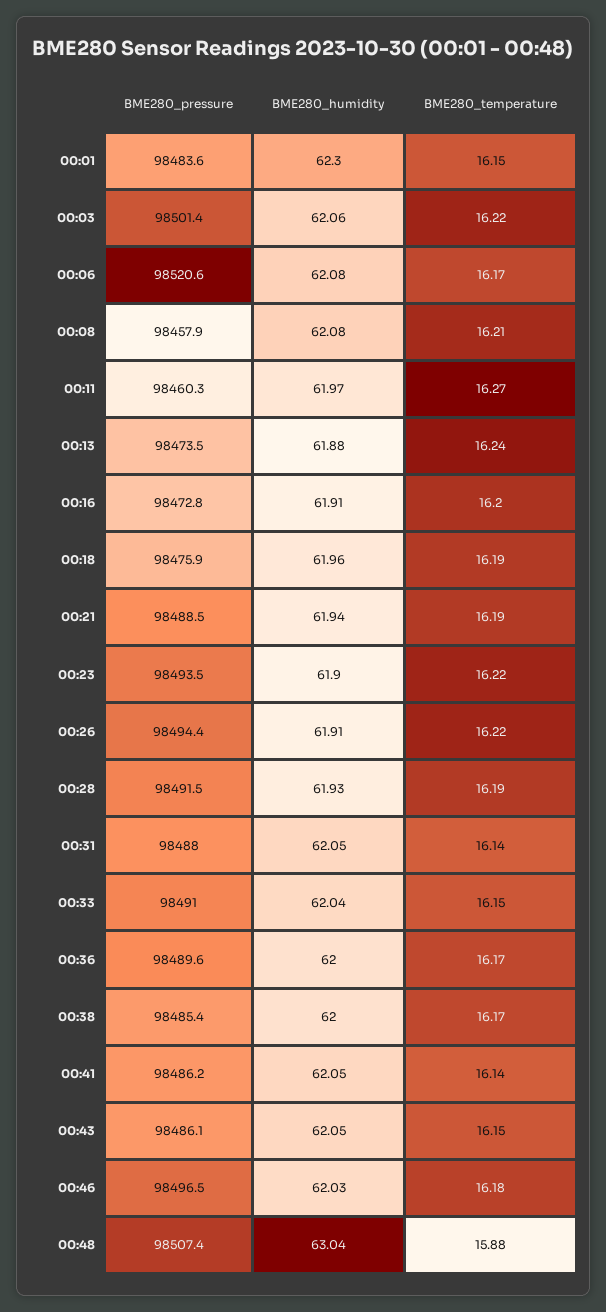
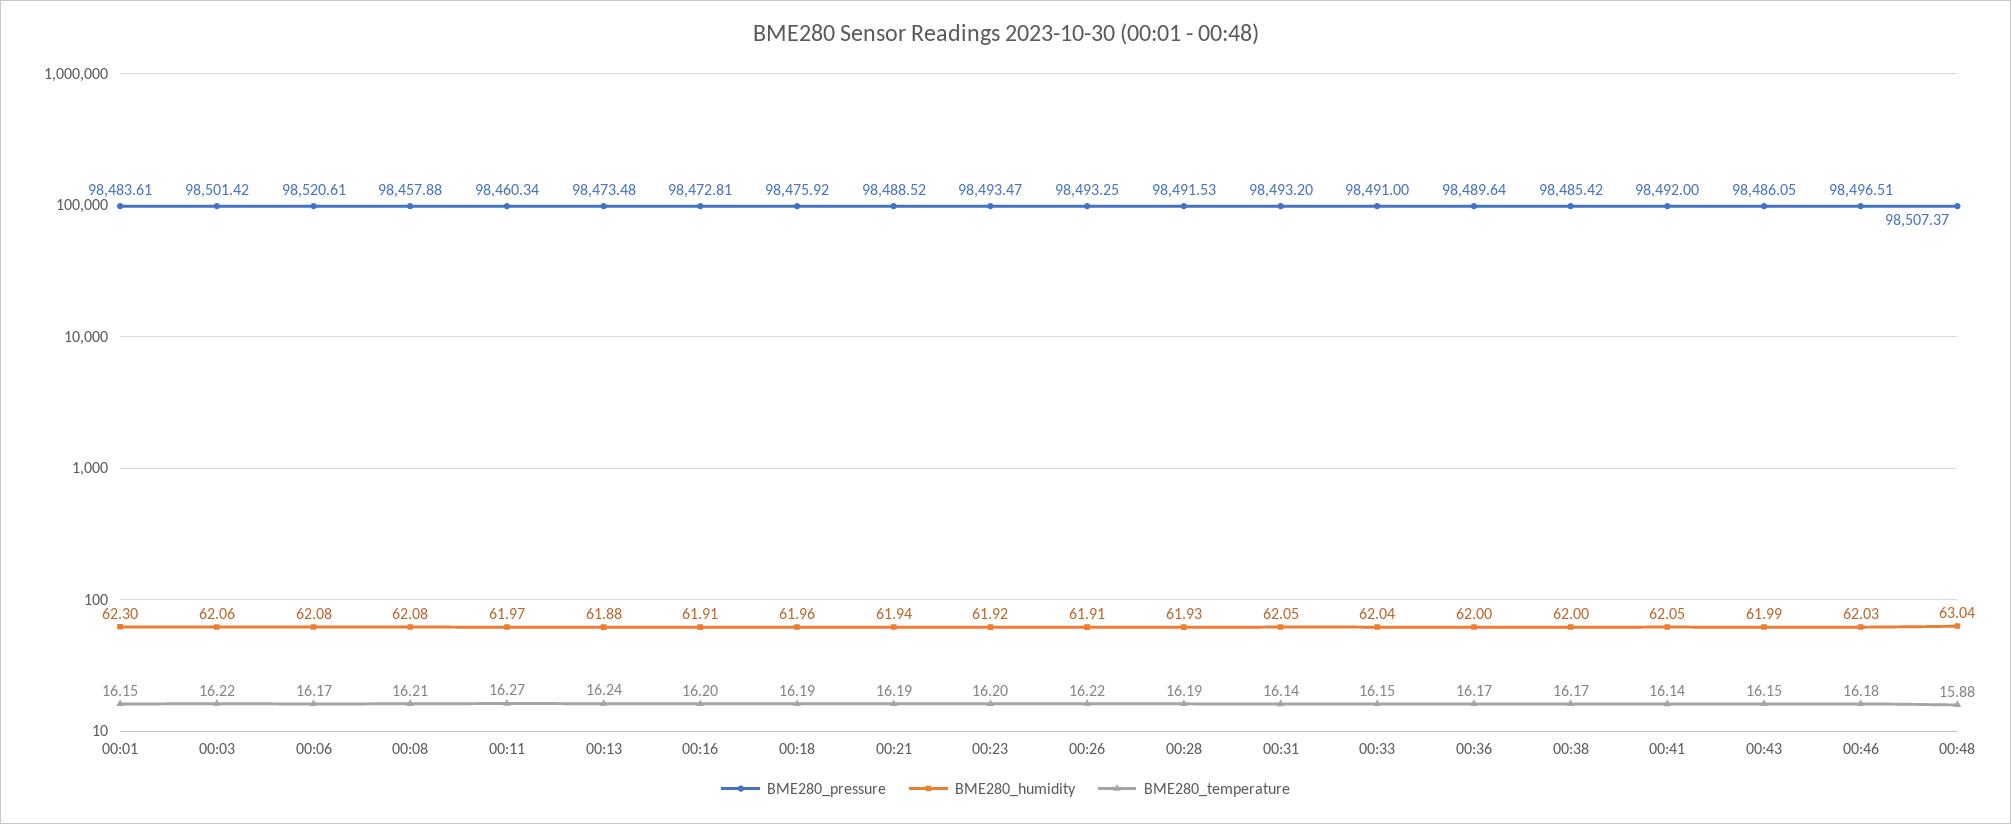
  {
    "BME280_pressure": {
      "00:01": 98483.61,
      "00:03": 98501.42,
      "00:06": 98520.61,
      "00:08": 98457.88,
      "00:11": 98460.34,
      "00:13": 98473.48,
      "00:16": 98472.81,
      "00:18": 98475.92,
      "00:21": 98488.52,
      "00:23": 98493.47,
-     "00:26": 98494.4,
+     "00:26": 98493.25,
      "00:28": 98491.53,
-     "00:31": 98488,
+     "00:31": 98493.2,
      "00:33": 98491,
      "00:36": 98489.64,
      "00:38": 98485.42,
-     "00:41": 98486.2,
+     "00:41": 98492,
      "00:43": 98486.05,
      "00:46": 98496.51,
      "00:48": 98507.37
    },
    "BME280_humidity": {
      "00:01": 62.3,
      "00:03": 62.06,
      "00:06": 62.08,
      "00:08": 62.08,
      "00:11": 61.97,
      "00:13": 61.88,
      "00:16": 61.91,
      "00:18": 61.96,
      "00:21": 61.94,
-     "00:23": 61.9,
+     "00:23": 61.92,
      "00:26": 61.91,
      "00:28": 61.93,
      "00:31": 62.05,
      "00:33": 62.04,
      "00:36": 62,
      "00:38": 62,
      "00:41": 62.05,
-     "00:43": 62.05,
+     "00:43": 61.99,
      "00:46": 62.03,
      "00:48": 63.04
    },
    "BME280_temperature": {
      "00:01": 16.15,
      "00:03": 16.22,
      "00:06": 16.17,
      "00:08": 16.21,
      "00:11": 16.27,
      "00:13": 16.24,
      "00:16": 16.2,
      "00:18": 16.19,
      "00:21": 16.19,
-     "00:23": 16.22,
+     "00:23": 16.2,
      "00:26": 16.22,
      "00:28": 16.19,
      "00:31": 16.14,
      "00:33": 16.15,
      "00:36": 16.17,
      "00:38": 16.17,
      "00:41": 16.14,
      "00:43": 16.15,
      "00:46": 16.18,
      "00:48": 15.88
    }
  }

